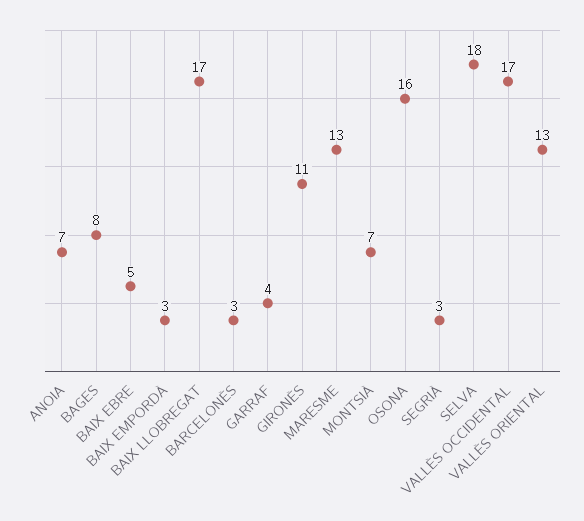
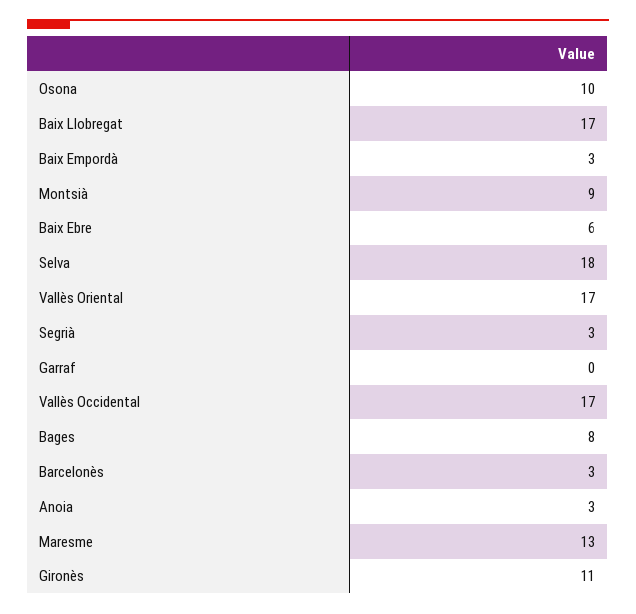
  {
-   "ANOIA": 7,
+   "ANOIA": 3,
    "BAGES": 8,
-   "BAIX EBRE": 5,
+   "BAIX EBRE": 6,
    "BAIX EMPORDÀ": 3,
    "BAIX LLOBREGAT": 17,
    "BARCELONÈS": 3,
-   "GARRAF": 4,
+   "GARRAF": 0,
    "GIRONÈS": 11,
    "MARESME": 13,
-   "MONTSIÀ": 7,
+   "MONTSIÀ": 9,
-   "OSONA": 16,
+   "OSONA": 10,
    "SEGRIÀ": 3,
    "SELVA": 18,
    "VALLÈS OCCIDENTAL": 17,
-   "VALLÈS ORIENTAL": 13
+   "VALLÈS ORIENTAL": 17
  }

